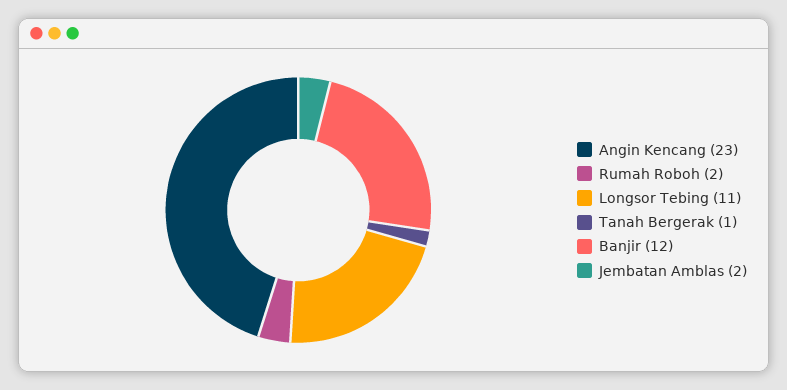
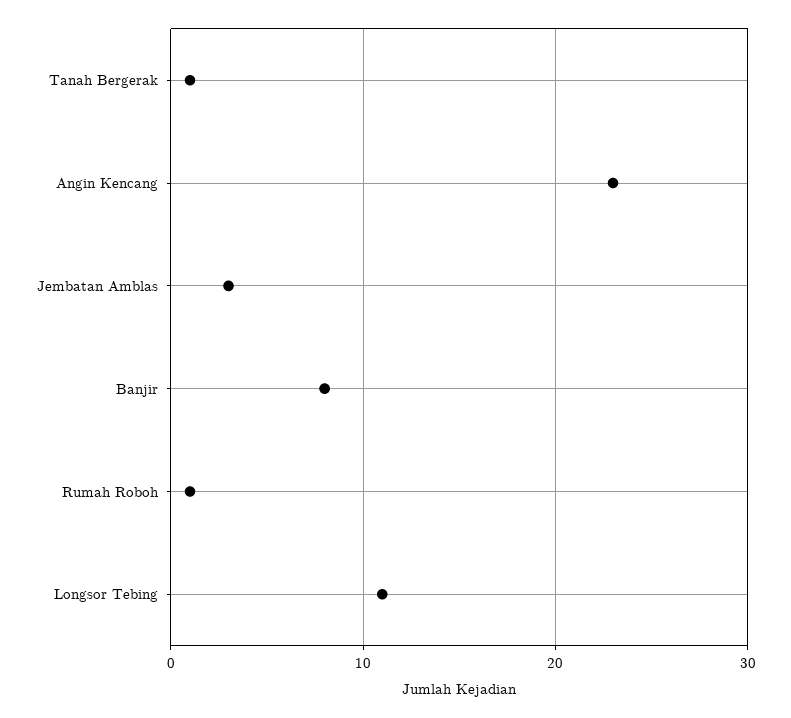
  {
    "Angin Kencang": 23,
-   "Rumah Roboh": 2,
+   "Rumah Roboh": 1,
    "Longsor Tebing": 11,
    "Tanah Bergerak": 1,
-   "Banjir": 12,
+   "Banjir": 8,
-   "Jembatan Amblas": 2
+   "Jembatan Amblas": 3
  }

